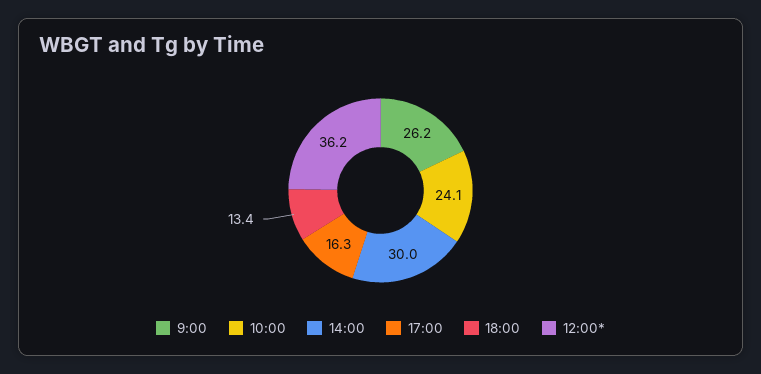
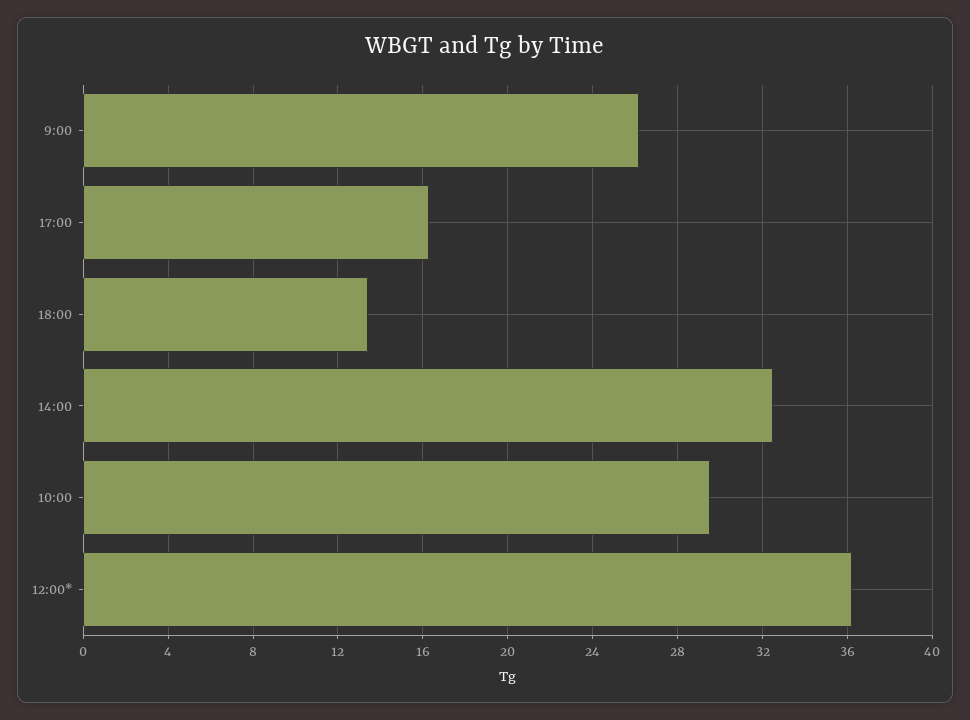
  {
    "9:00": 26.2,
-   "10:00": 24.1,
+   "10:00": 29.5,
-   "14:00": 30,
+   "14:00": 32.5,
    "17:00": 16.3,
    "18:00": 13.4,
    "12:00*": 36.2
  }

